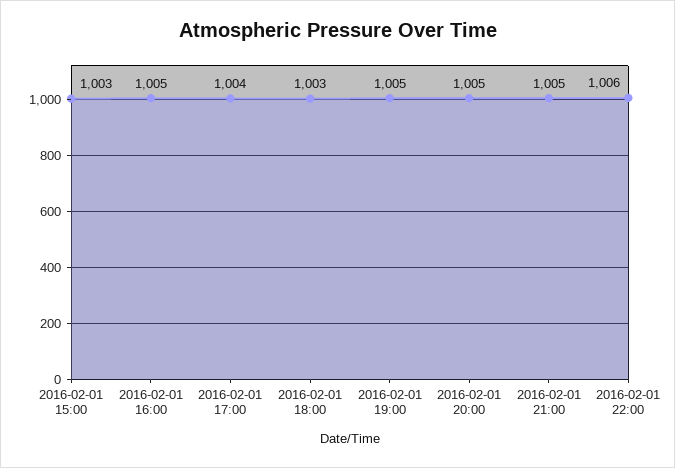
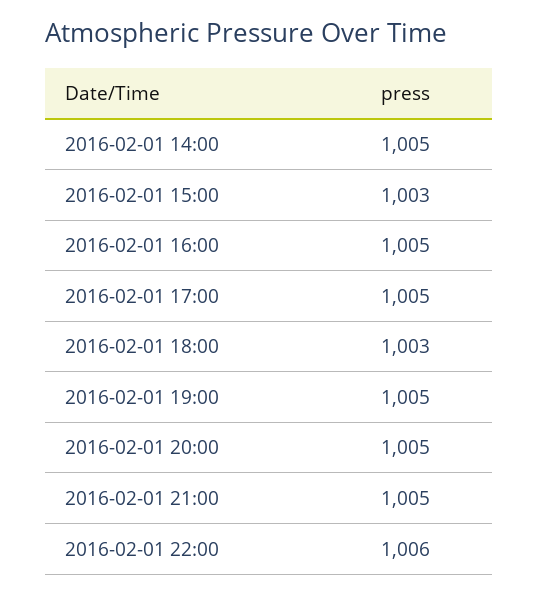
  {
    "2016-02-01 15:00": 1003,
    "2016-02-01 16:00": 1005,
-   "2016-02-01 17:00": 1004,
+   "2016-02-01 17:00": 1005,
    "2016-02-01 18:00": 1003,
    "2016-02-01 19:00": 1005,
    "2016-02-01 20:00": 1005,
    "2016-02-01 21:00": 1005,
-   "2016-02-01 22:00": 1006
+   "2016-02-01 22:00": 1006,
+   "2016-02-01 14:00": 1005
  }

